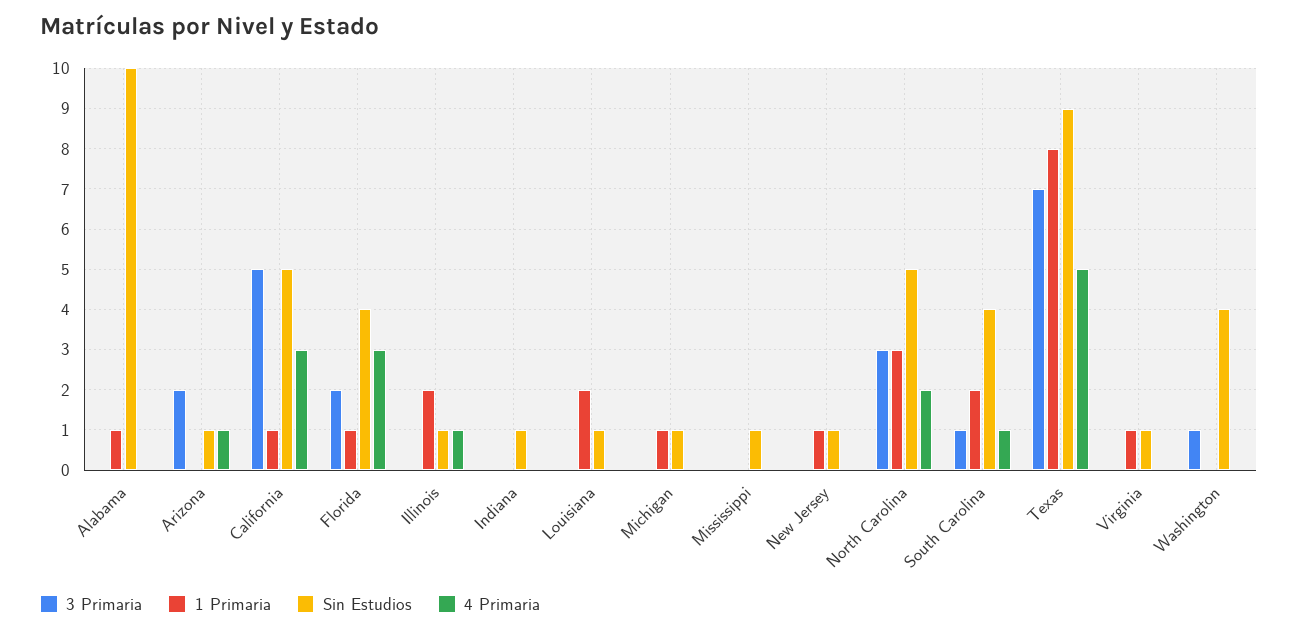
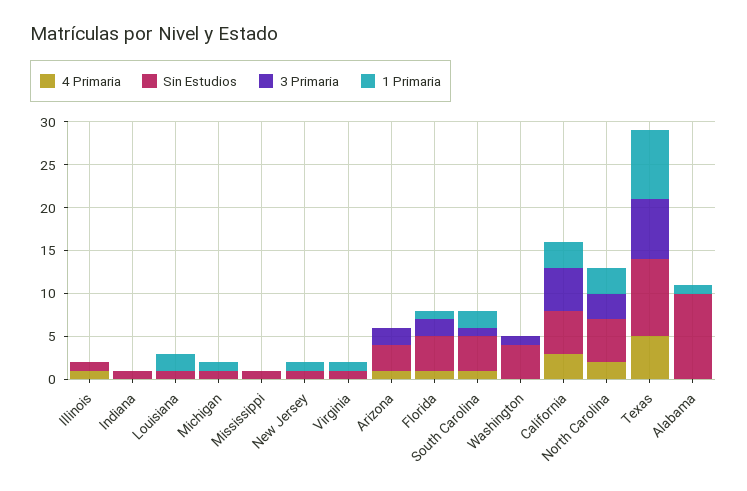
  {
    "3 Primaria": {
      "Alabama": 0,
      "Arizona": 2,
      "California": 5,
      "Florida": 2,
      "Illinois": 0,
      "Indiana": 0,
      "Louisiana": 0,
      "Michigan": 0,
      "Mississippi": 0,
      "New Jersey": 0,
      "North Carolina": 3,
      "South Carolina": 1,
      "Texas": 7,
      "Virginia": 0,
      "Washington": 1
    },
    "1 Primaria": {
      "Alabama": 1,
      "Arizona": 0,
-     "California": 1,
+     "California": 3,
      "Florida": 1,
-     "Illinois": 2,
+     "Illinois": 0,
      "Indiana": 0,
      "Louisiana": 2,
      "Michigan": 1,
      "Mississippi": 0,
      "New Jersey": 1,
      "North Carolina": 3,
      "South Carolina": 2,
      "Texas": 8,
      "Virginia": 1,
      "Washington": 0
    },
    "Sin Estudios": {
      "Alabama": 10,
-     "Arizona": 1,
+     "Arizona": 3,
      "California": 5,
      "Florida": 4,
      "Illinois": 1,
      "Indiana": 1,
      "Louisiana": 1,
      "Michigan": 1,
      "Mississippi": 1,
      "New Jersey": 1,
      "North Carolina": 5,
      "South Carolina": 4,
      "Texas": 9,
      "Virginia": 1,
      "Washington": 4
    },
    "4 Primaria": {
      "Alabama": 0,
      "Arizona": 1,
      "California": 3,
-     "Florida": 3,
+     "Florida": 1,
      "Illinois": 1,
      "Indiana": 0,
      "Louisiana": 0,
      "Michigan": 0,
      "Mississippi": 0,
      "New Jersey": 0,
      "North Carolina": 2,
      "South Carolina": 1,
      "Texas": 5,
      "Virginia": 0,
      "Washington": 0
    }
  }

